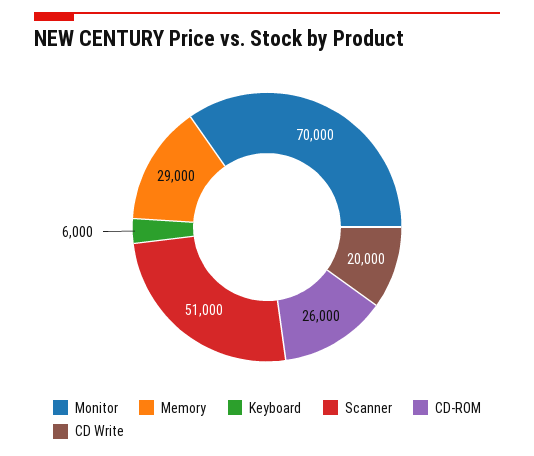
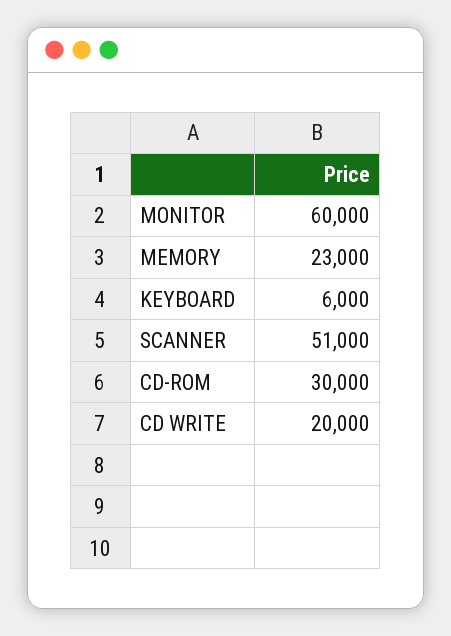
  {
-   "Monitor": 70000,
+   "Monitor": 60000,
-   "Memory": 29000,
+   "Memory": 23000,
    "Keyboard": 6000,
    "Scanner": 51000,
-   "CD-ROM": 26000,
+   "CD-ROM": 30000,
    "CD Write": 20000
  }

